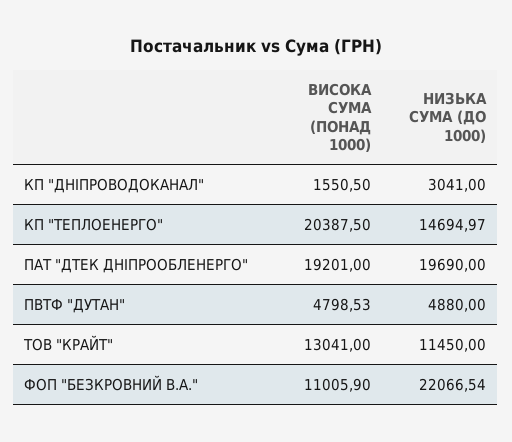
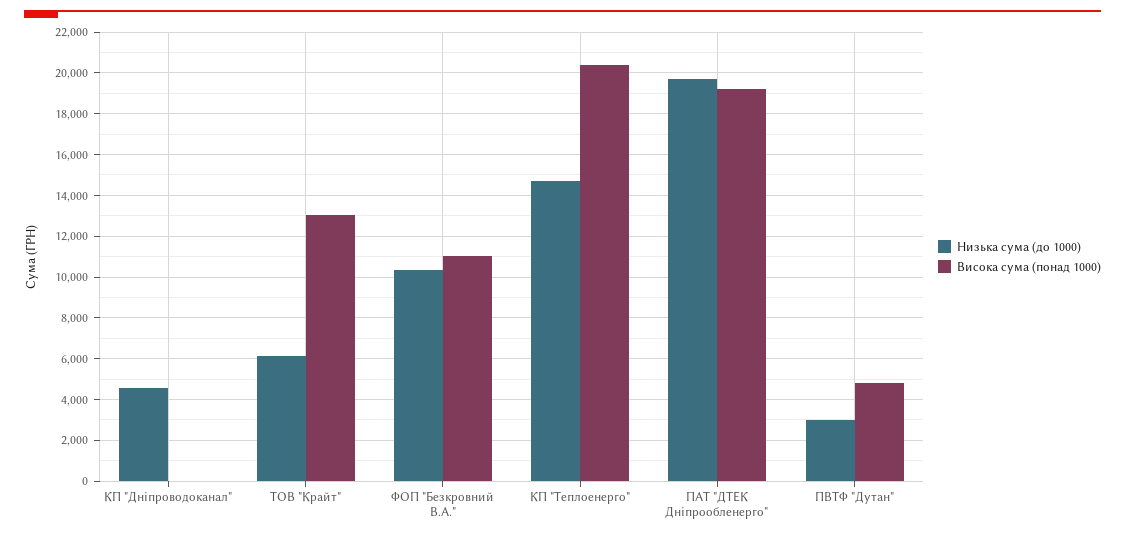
  {
    "ВИСОКА СУМА (ПОНАД 1000)": {
-     "КП \"ДНІПРОВОДОКАНАЛ\"": 1550.5,
+     "КП \"ДНІПРОВОДОКАНАЛ\"": 0,
      "КП \"ТЕПЛОЕНЕРГО\"": 20387.5,
      "ПАТ \"ДТЕК ДНІПРООБЛЕНЕРГО\"": 19201,
      "ПВТФ \"ДУТАН\"": 4798.53,
      "ТОВ \"КРАЙТ\"": 13041,
      "ФОП \"БЕЗКРОВНИЙ В.А.\"": 11005.9
    },
    "НИЗЬКА СУМА (ДО 1000)": {
-     "КП \"ДНІПРОВОДОКАНАЛ\"": 3041,
+     "КП \"ДНІПРОВОДОКАНАЛ\"": 4500,
      "КП \"ТЕПЛОЕНЕРГО\"": 14694.97,
      "ПАТ \"ДТЕК ДНІПРООБЛЕНЕРГО\"": 19690,
-     "ПВТФ \"ДУТАН\"": 4880,
+     "ПВТФ \"ДУТАН\"": 3000,
-     "ТОВ \"КРАЙТ\"": 11450,
+     "ТОВ \"КРАЙТ\"": 6000,
-     "ФОП \"БЕЗКРОВНИЙ В.А.\"": 22066.54
+     "ФОП \"БЕЗКРОВНИЙ В.А.\"": 10500
    }
  }

